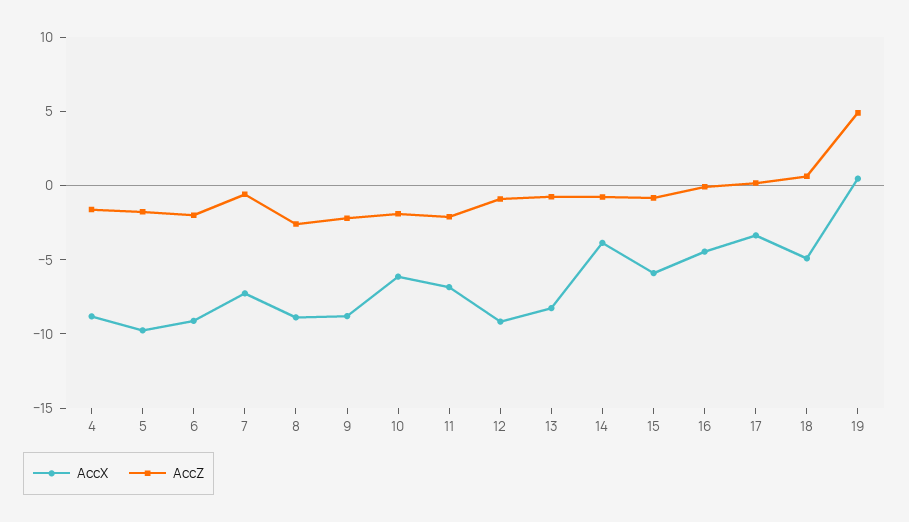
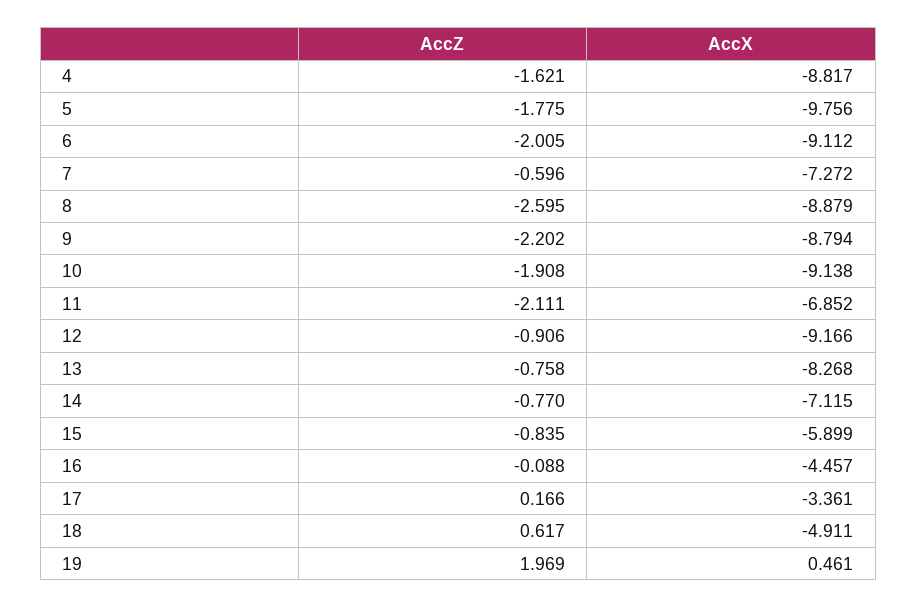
  {
    "AccX": {
      "4": -8.817,
      "5": -9.756,
      "6": -9.112,
      "7": -7.272,
      "8": -8.879,
      "9": -8.794,
-     "10": -6,
+     "10": -9.138,
      "11": -6.852,
      "12": -9.166,
      "13": -8.268,
-     "14": -4,
+     "14": -7.115,
      "15": -5.899,
      "16": -4.457,
      "17": -3.361,
      "18": -4.911,
      "19": 0.461
    },
    "AccZ": {
      "4": -1.621,
      "5": -1.775,
      "6": -2.005,
      "7": -0.596,
      "8": -2.595,
      "9": -2.202,
      "10": -1.908,
      "11": -2.111,
      "12": -0.906,
      "13": -0.758,
      "14": -0.77,
      "15": -0.835,
      "16": -0.088,
      "17": 0.166,
      "18": 0.617,
-     "19": 5
+     "19": 1.969
    }
  }

